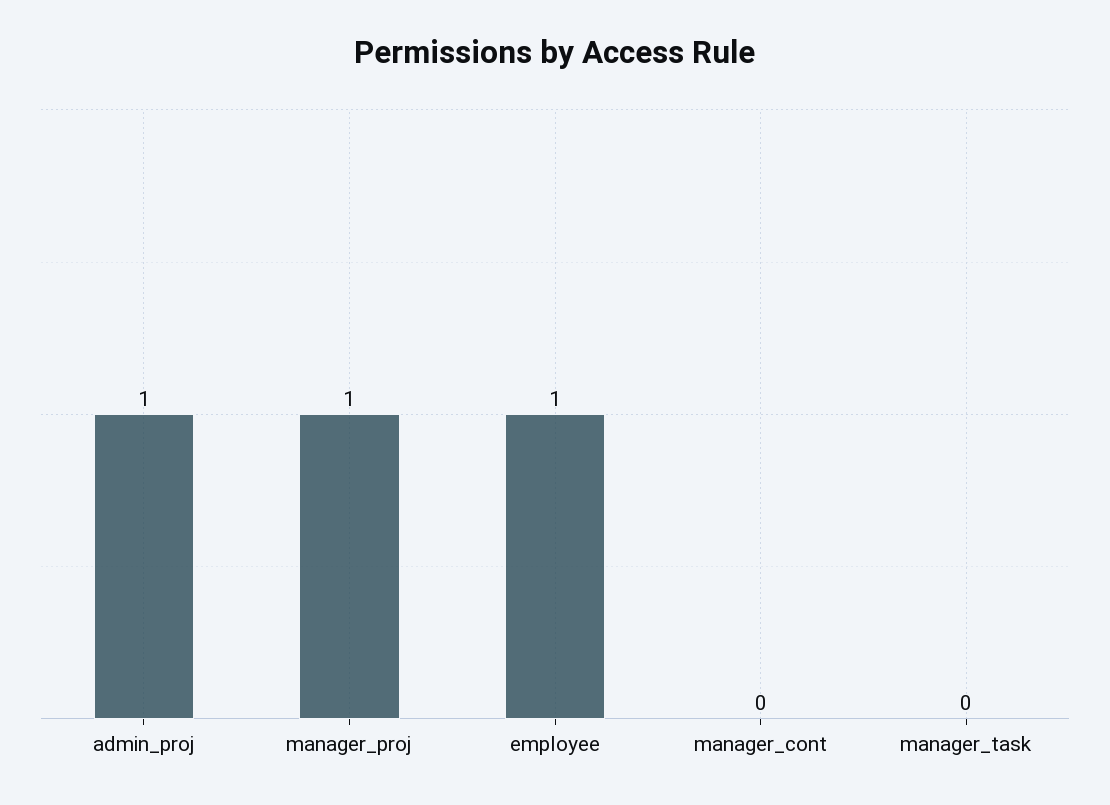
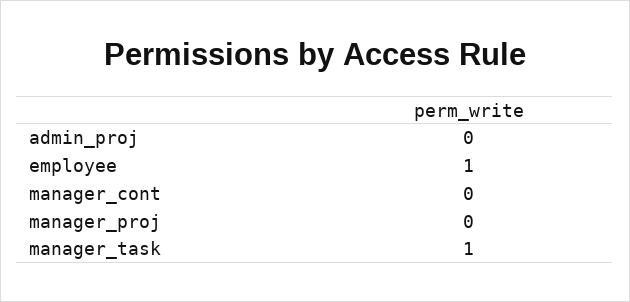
  {
-   "admin_proj": 1,
+   "admin_proj": 0,
-   "manager_proj": 1,
+   "manager_proj": 0,
    "employee": 1,
    "manager_cont": 0,
-   "manager_task": 0
+   "manager_task": 1
  }

